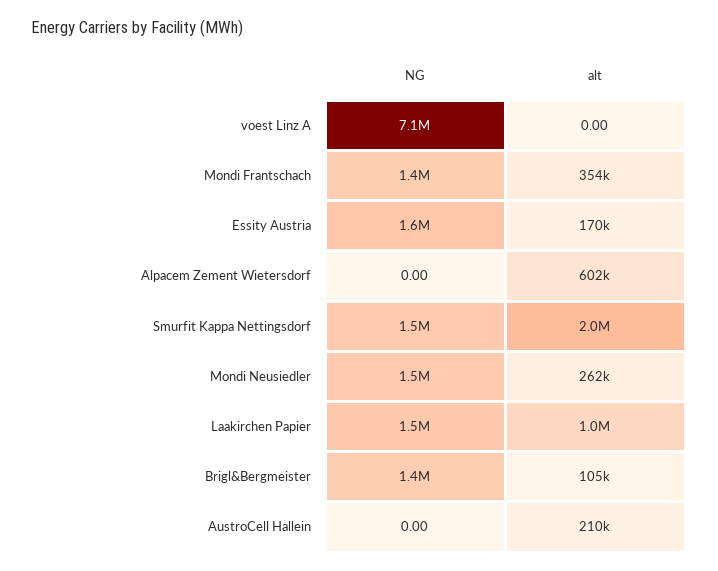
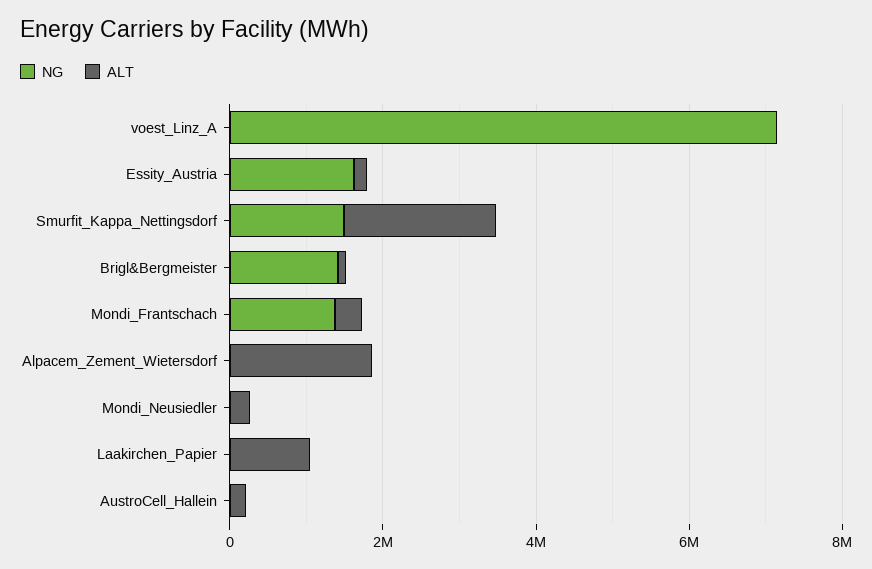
  {
    "NG": {
      "voest Linz A": 7100000,
      "Mondi Frantschach": 1400000,
      "Essity Austria": 1600000,
      "Alpacem Zement Wietersdorf": 0,
      "Smurfit Kappa Nettingsdorf": 1500000,
-     "Mondi Neusiedler": 1500000,
+     "Mondi Neusiedler": 0,
-     "Laakirchen Papier": 1500000,
+     "Laakirchen Papier": 0,
      "Brigl&Bergmeister": 1400000,
      "AustroCell Hallein": 0
    },
    "alt": {
      "voest Linz A": 0,
      "Mondi Frantschach": 354000,
      "Essity Austria": 170000,
-     "Alpacem Zement Wietersdorf": 602000,
+     "Alpacem Zement Wietersdorf": 2000000,
      "Smurfit Kappa Nettingsdorf": 2000000,
      "Mondi Neusiedler": 262000,
      "Laakirchen Papier": 1000000,
      "Brigl&Bergmeister": 105000,
      "AustroCell Hallein": 210000
    }
  }

